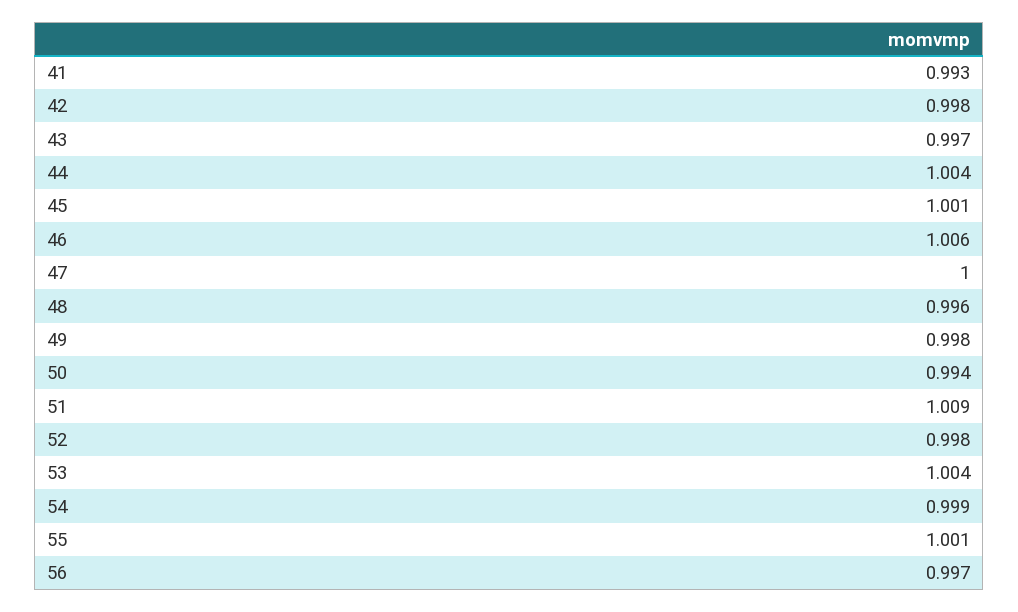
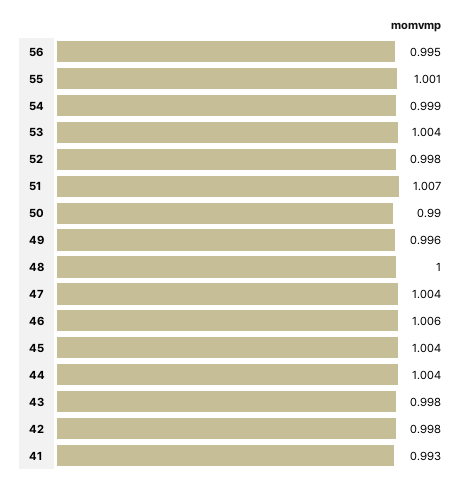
  {
    "41": 0.993,
    "42": 0.998,
-   "43": 0.997,
+   "43": 0.998,
    "44": 1.004,
-   "45": 1.001,
+   "45": 1.004,
    "46": 1.006,
-   "47": 1,
+   "47": 1.004,
-   "48": 0.996,
+   "48": 1,
-   "49": 0.998,
+   "49": 0.996,
-   "50": 0.994,
+   "50": 0.99,
-   "51": 1.009,
+   "51": 1.007,
    "52": 0.998,
    "53": 1.004,
    "54": 0.999,
    "55": 1.001,
-   "56": 0.997
+   "56": 0.995
  }

